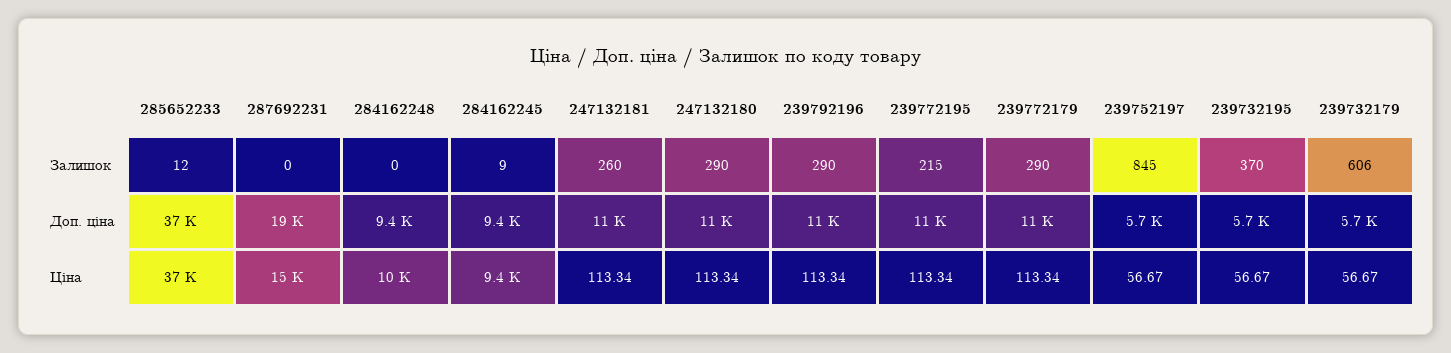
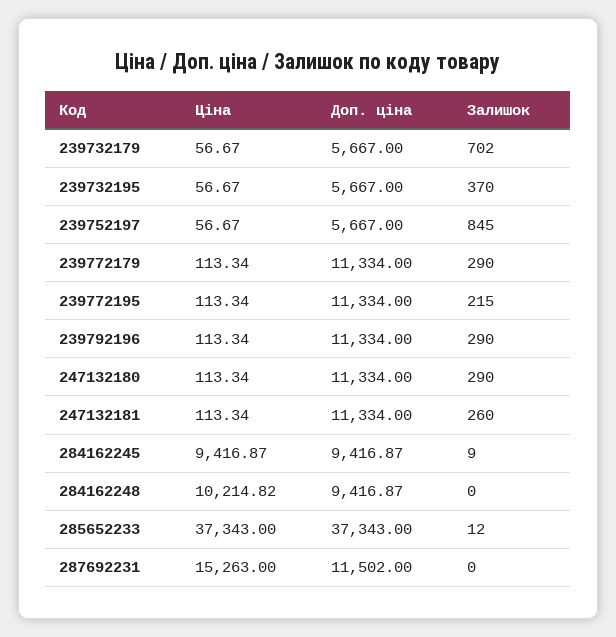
  {
    "285652233": {
      "Залишок": 12,
      "Доп. ціна": 37343,
      "Ціна": 37343
    },
    "287692231": {
      "Залишок": 0,
-     "Доп. ціна": 19000,
+     "Доп. ціна": 11502,
      "Ціна": 15263
    },
    "284162248": {
      "Залишок": 0,
      "Доп. ціна": 9416.87,
      "Ціна": 10214.82
    },
    "284162245": {
      "Залишок": 9,
      "Доп. ціна": 9416.87,
      "Ціна": 9416.87
    },
    "247132181": {
      "Залишок": 260,
      "Доп. ціна": 11334,
      "Ціна": 113.34
    },
    "247132180": {
      "Залишок": 290,
      "Доп. ціна": 11334,
      "Ціна": 113.34
    },
    "239792196": {
      "Залишок": 290,
      "Доп. ціна": 11334,
      "Ціна": 113.34
    },
    "239772195": {
      "Залишок": 215,
      "Доп. ціна": 11334,
      "Ціна": 113.34
    },
    "239772179": {
      "Залишок": 290,
      "Доп. ціна": 11334,
      "Ціна": 113.34
    },
    "239752197": {
      "Залишок": 845,
      "Доп. ціна": 5667,
      "Ціна": 56.67
    },
    "239732195": {
      "Залишок": 370,
      "Доп. ціна": 5667,
      "Ціна": 56.67
    },
    "239732179": {
-     "Залишок": 606,
+     "Залишок": 702,
      "Доп. ціна": 5667,
      "Ціна": 56.67
    }
  }

